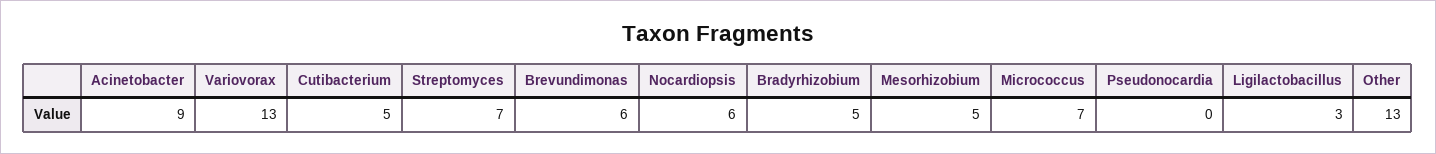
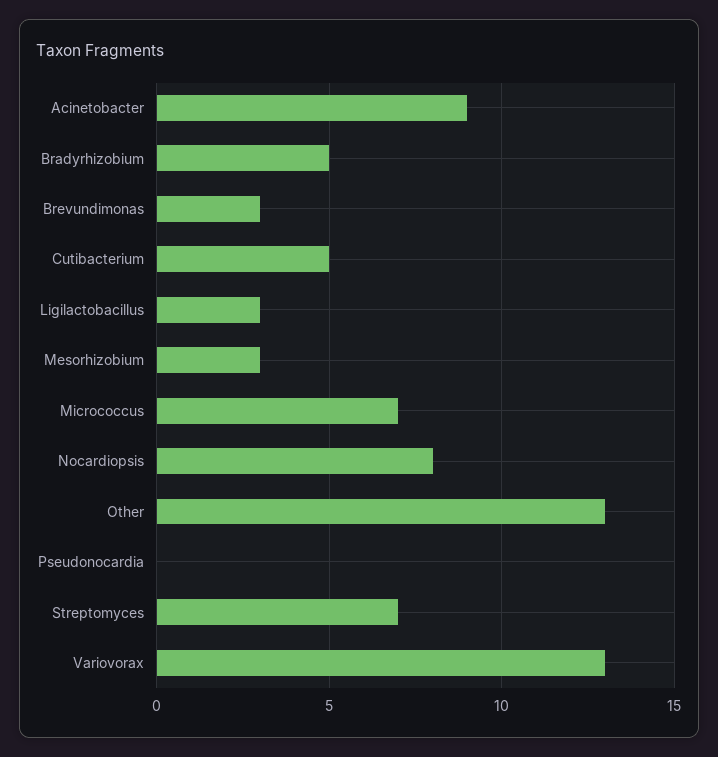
  {
    "Acinetobacter": 9,
    "Variovorax": 13,
    "Cutibacterium": 5,
    "Streptomyces": 7,
-   "Brevundimonas": 6,
+   "Brevundimonas": 3,
-   "Nocardiopsis": 6,
+   "Nocardiopsis": 8,
    "Bradyrhizobium": 5,
-   "Mesorhizobium": 5,
+   "Mesorhizobium": 3,
    "Micrococcus": 7,
    "Pseudonocardia": 0,
    "Ligilactobacillus": 3,
    "Other": 13
  }

